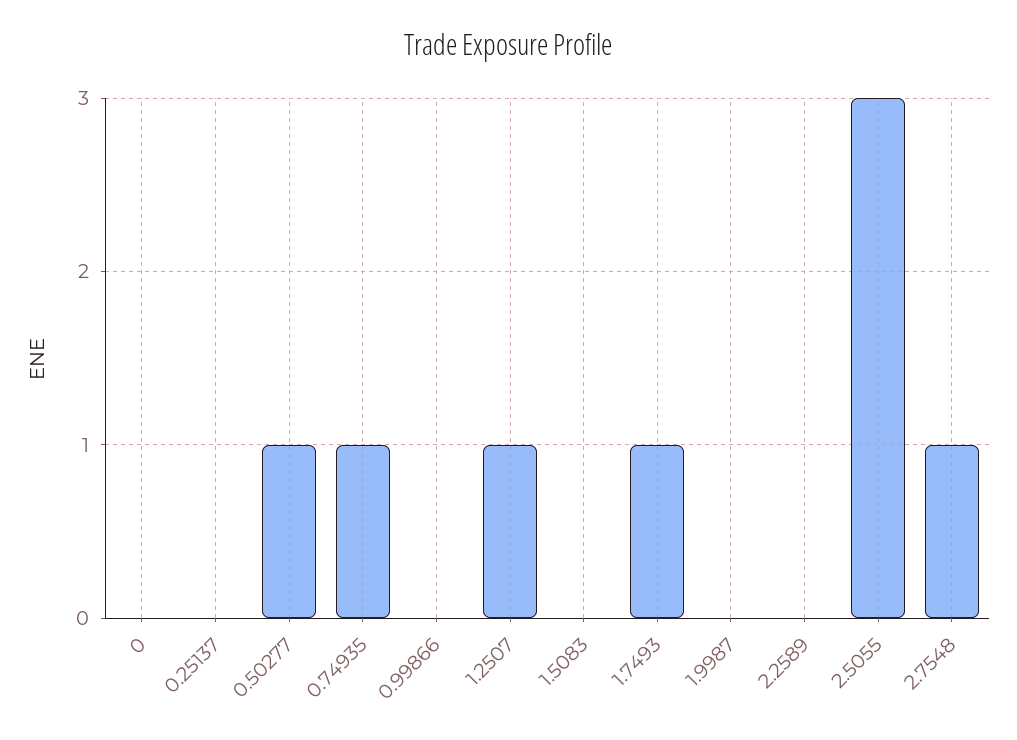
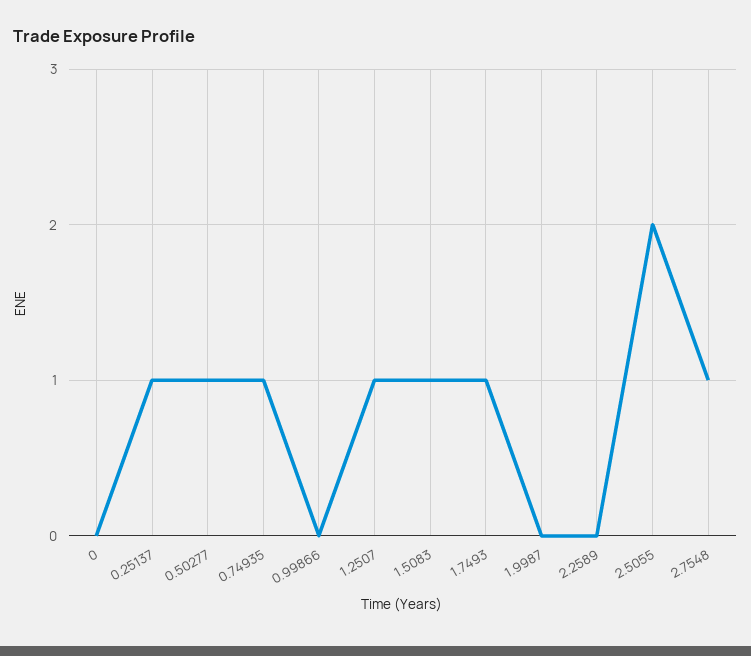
  {
    "0": 0,
-   "0.25137": 0,
+   "0.25137": 1,
    "0.50277": 1,
    "0.74935": 1,
    "0.99866": 0,
    "1.2507": 1,
-   "1.5083": 0,
+   "1.5083": 1,
    "1.7493": 1,
    "1.9987": 0,
    "2.2589": 0,
-   "2.5055": 3,
+   "2.5055": 2,
    "2.7548": 1
  }

